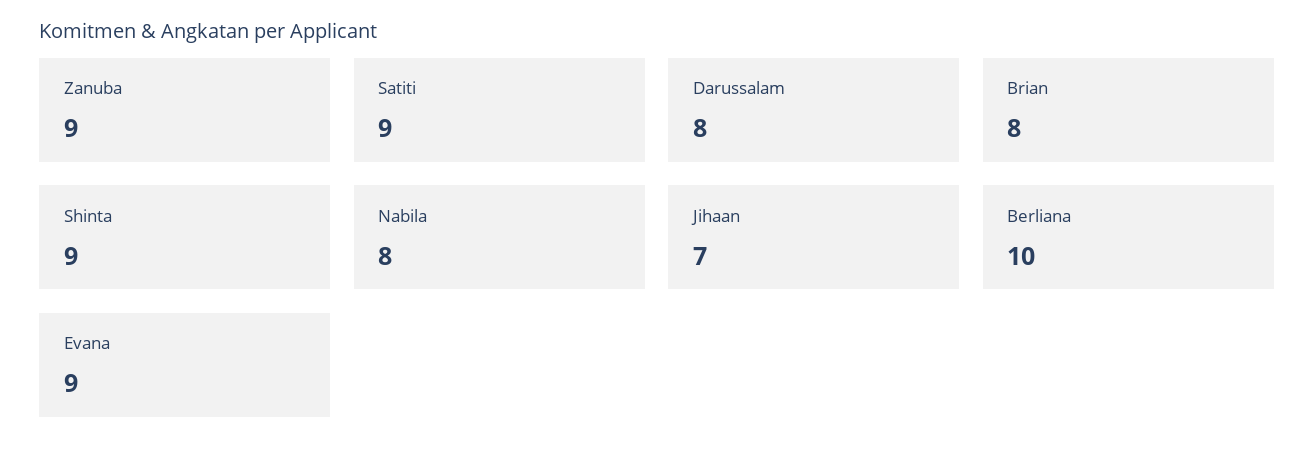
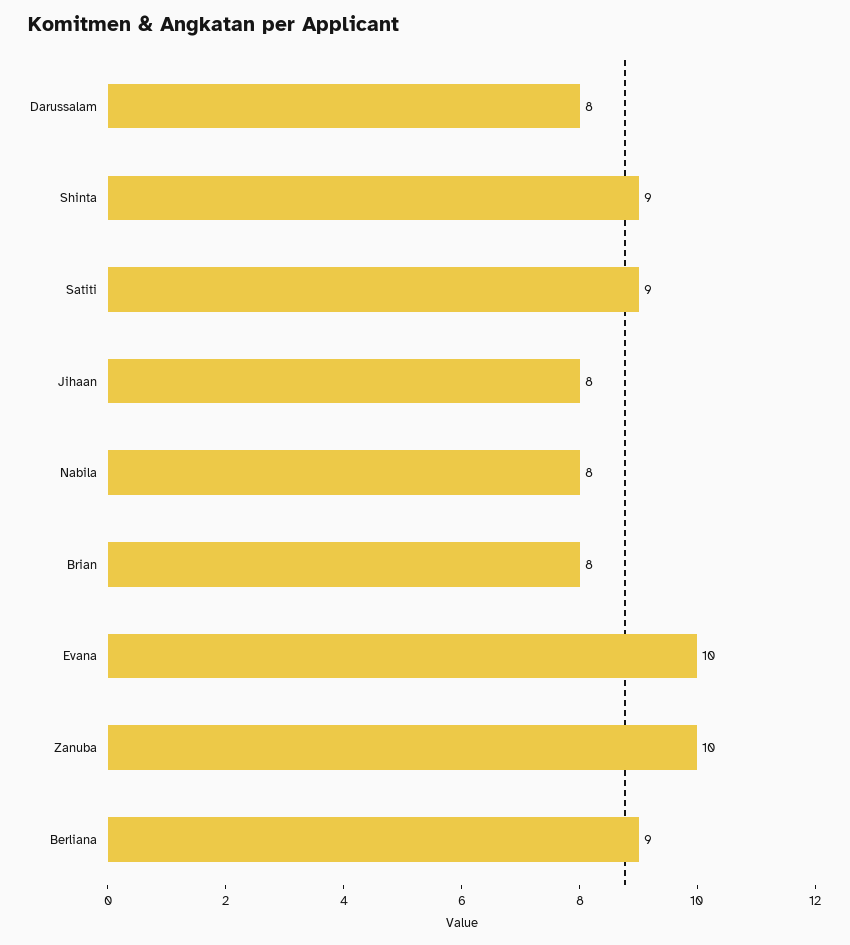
  {
-   "Zanuba": 9,
+   "Zanuba": 10,
    "Satiti": 9,
    "Darussalam": 8,
    "Brian": 8,
    "Shinta": 9,
    "Nabila": 8,
-   "Jihaan": 7,
+   "Jihaan": 8,
-   "Berliana": 10,
+   "Berliana": 9,
-   "Evana": 9
+   "Evana": 10
  }

